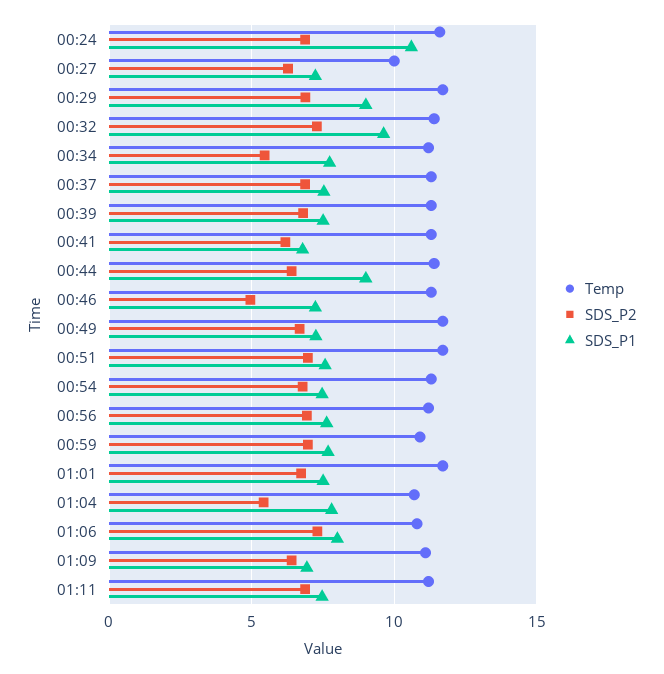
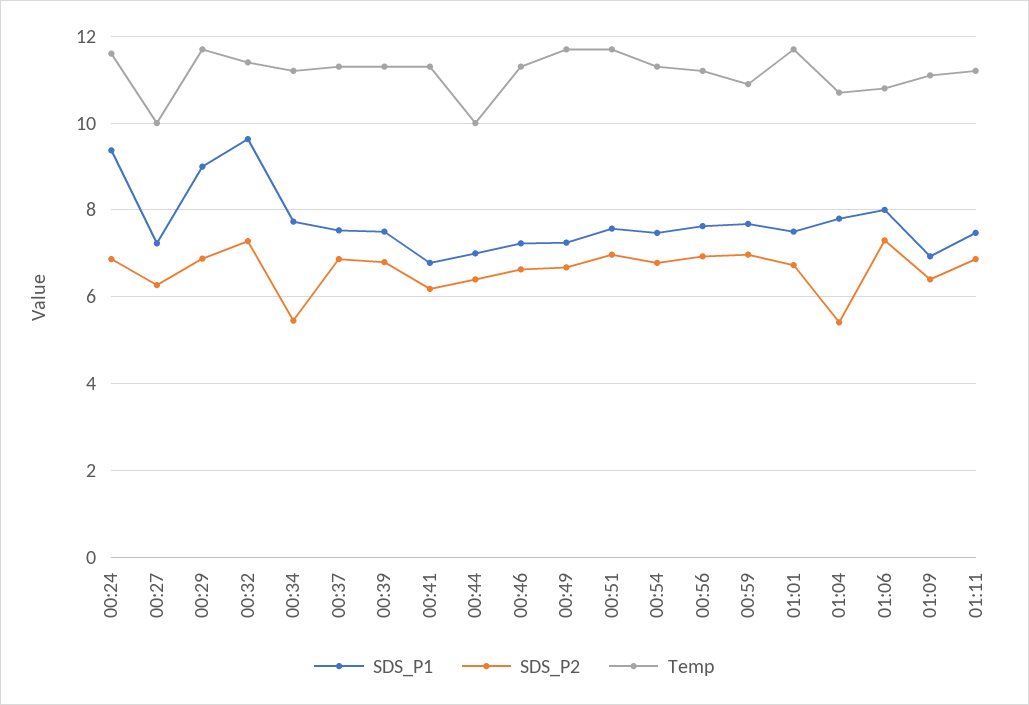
  {
    "Temp": {
      "00:24": 11.6,
      "00:27": 10,
      "00:29": 11.8,
      "00:32": 11.4,
      "00:34": 11.2,
      "00:37": 11.4,
      "00:39": 11.4,
      "00:41": 11.4,
-     "00:44": 11.5,
+     "00:44": 10,
      "00:46": 11.4,
      "00:49": 11.8,
      "00:51": 11.8,
      "00:54": 11.4,
      "00:56": 11.2,
      "00:59": 11,
      "01:01": 11.8,
      "01:04": 10.8,
      "01:06": 10.8,
      "01:09": 11.2,
      "01:11": 11.2
    },
    "SDS_P2": {
      "00:24": 6.8,
      "00:27": 6.2,
      "00:29": 6.8,
      "00:32": 7.2,
      "00:34": 5.4,
      "00:37": 6.8,
      "00:39": 6.8,
      "00:41": 6.2,
      "00:44": 6.4,
-     "00:46": 5,
+     "00:46": 6.6,
      "00:49": 6.6,
      "00:51": 7,
      "00:54": 6.8,
      "00:56": 7,
      "00:59": 7,
      "01:01": 6.8,
      "01:04": 5.4,
      "01:06": 7.4,
      "01:09": 6.4,
      "01:11": 6.8
    },
    "SDS_P1": {
-     "00:24": 10.5,
+     "00:24": 9.4,
      "00:27": 7.2,
      "00:29": 9,
      "00:32": 9.6,
      "00:34": 7.8,
      "00:37": 7.6,
      "00:39": 7.6,
      "00:41": 6.8,
-     "00:44": 9,
+     "00:44": 7,
      "00:46": 7.2,
      "00:49": 7.2,
      "00:51": 7.6,
      "00:54": 7.4,
      "00:56": 7.6,
      "00:59": 7.6,
      "01:01": 7.6,
      "01:04": 7.8,
      "01:06": 8,
      "01:09": 7,
      "01:11": 7.4
    }
  }

